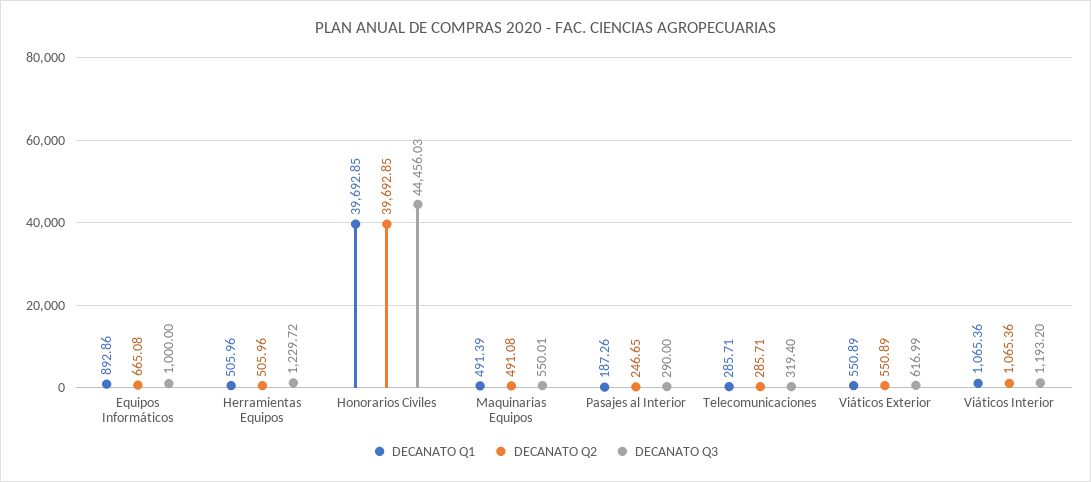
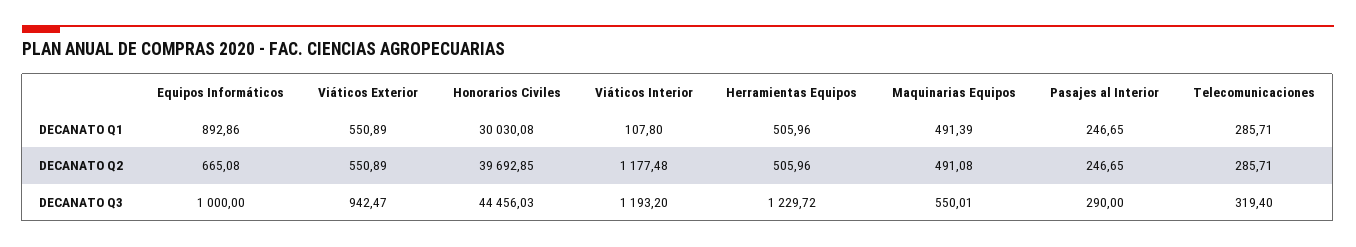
  {
    "DECANATO Q1": {
      "Equipos Informáticos": 892.86,
      "Herramientas Equipos": 505.96,
-     "Honorarios Civiles": 39692.85,
+     "Honorarios Civiles": 30030.08,
      "Maquinarias Equipos": 491.39,
-     "Pasajes al Interior": 187.26,
+     "Pasajes al Interior": 246.65,
      "Telecomunicaciones": 285.71,
      "Viáticos Exterior": 550.89,
-     "Viáticos Interior": 1065.36
+     "Viáticos Interior": 107.8
    },
    "DECANATO Q2": {
      "Equipos Informáticos": 665.08,
      "Herramientas Equipos": 505.96,
      "Honorarios Civiles": 39692.85,
      "Maquinarias Equipos": 491.08,
      "Pasajes al Interior": 246.65,
      "Telecomunicaciones": 285.71,
      "Viáticos Exterior": 550.89,
-     "Viáticos Interior": 1065.36
+     "Viáticos Interior": 1177.48
    },
    "DECANATO Q3": {
      "Equipos Informáticos": 1000,
      "Herramientas Equipos": 1229.72,
      "Honorarios Civiles": 44456.03,
      "Maquinarias Equipos": 550.01,
      "Pasajes al Interior": 290,
      "Telecomunicaciones": 319.4,
-     "Viáticos Exterior": 616.99,
+     "Viáticos Exterior": 942.47,
      "Viáticos Interior": 1193.2
    }
  }

